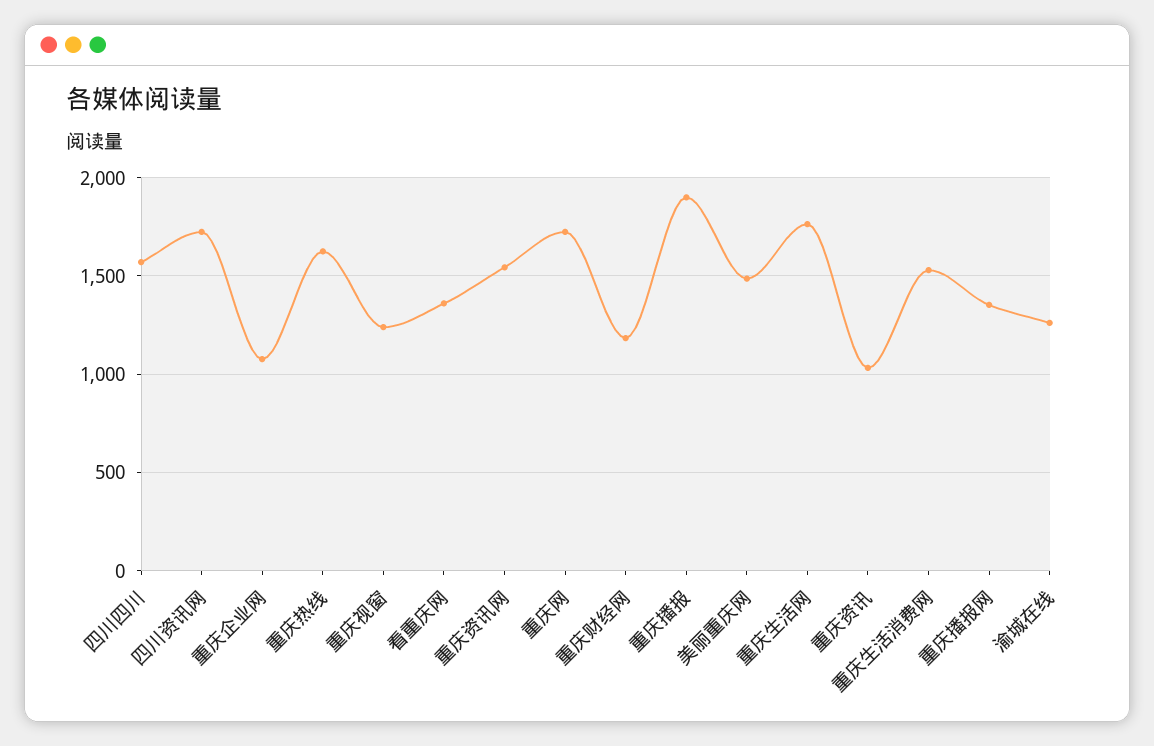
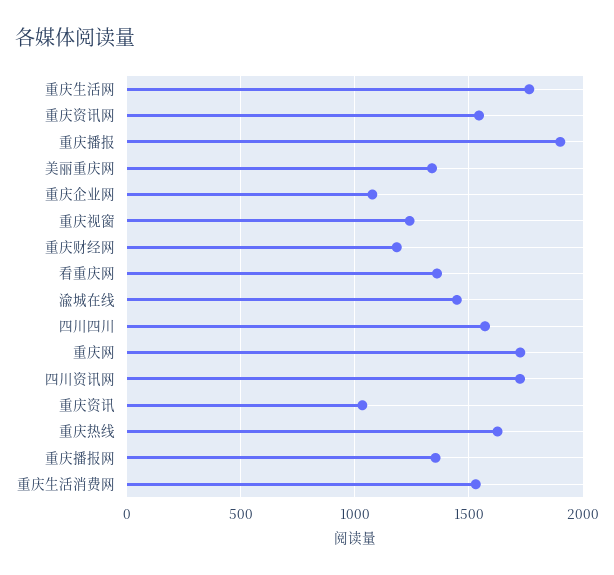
  {
    "四川四川": 1550,
    "四川资讯网": 1700,
    "重庆企业网": 1100,
    "重庆热线": 1650,
    "重庆视窗": 1250,
    "看重庆网": 1350,
    "重庆资讯网": 1550,
    "重庆网": 1750,
    "重庆财经网": 1200,
    "重庆播报": 1900,
-   "美丽重庆网": 1500,
+   "美丽重庆网": 1350,
    "重庆生活网": 1750,
    "重庆资讯": 1050,
    "重庆生活消费网": 1550,
    "重庆播报网": 1350,
-   "渝城在线": 1250
+   "渝城在线": 1450
  }

